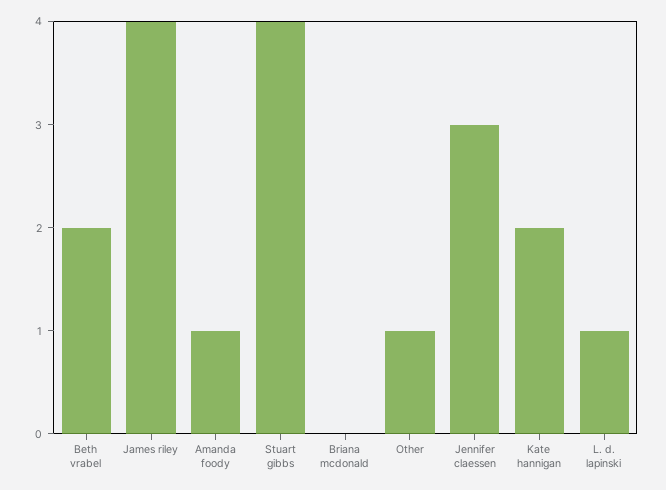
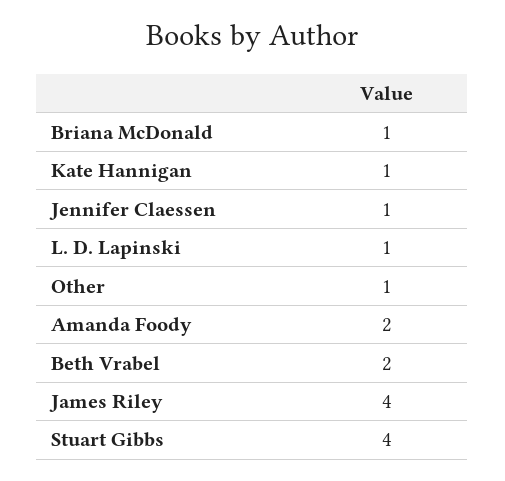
  {
    "Beth vrabel": 2,
    "James riley": 4,
-   "Amanda foody": 1,
+   "Amanda foody": 2,
    "Stuart gibbs": 4,
-   "Briana mcdonald": 0,
+   "Briana mcdonald": 1,
    "Other": 1,
-   "Jennifer claessen": 3,
+   "Jennifer claessen": 1,
-   "Kate hannigan": 2,
+   "Kate hannigan": 1,
    "L. d. lapinski": 1
  }

